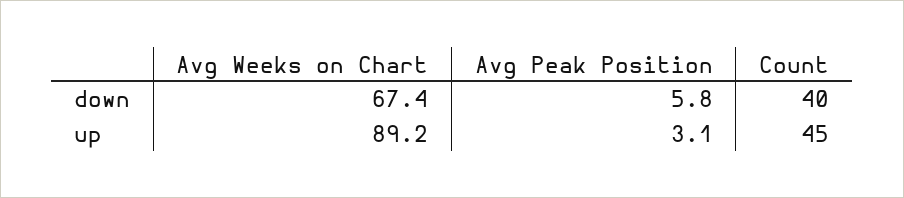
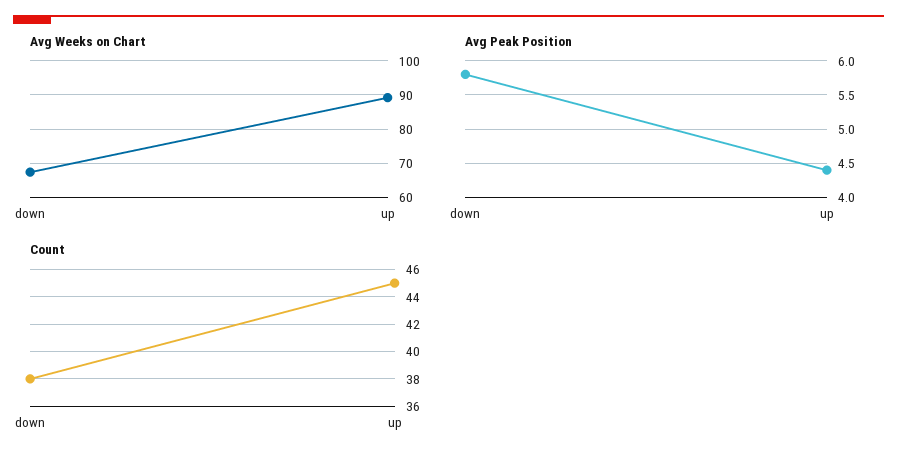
  {
    "Avg Weeks on Chart": {
      "down": 67.4,
      "up": 89.2
    },
    "Avg Peak Position": {
      "down": 5.8,
-     "up": 3.1
+     "up": 4.4
    },
    "Count": {
-     "down": 40,
+     "down": 38,
      "up": 45
    }
  }

